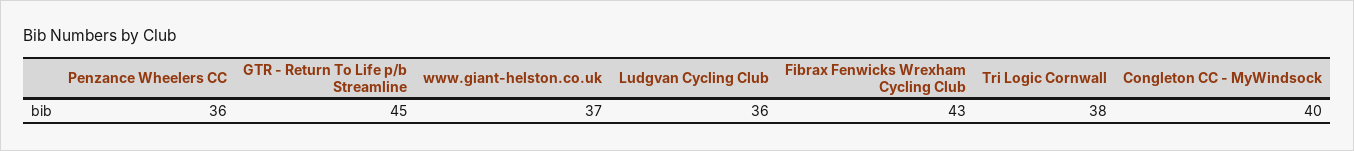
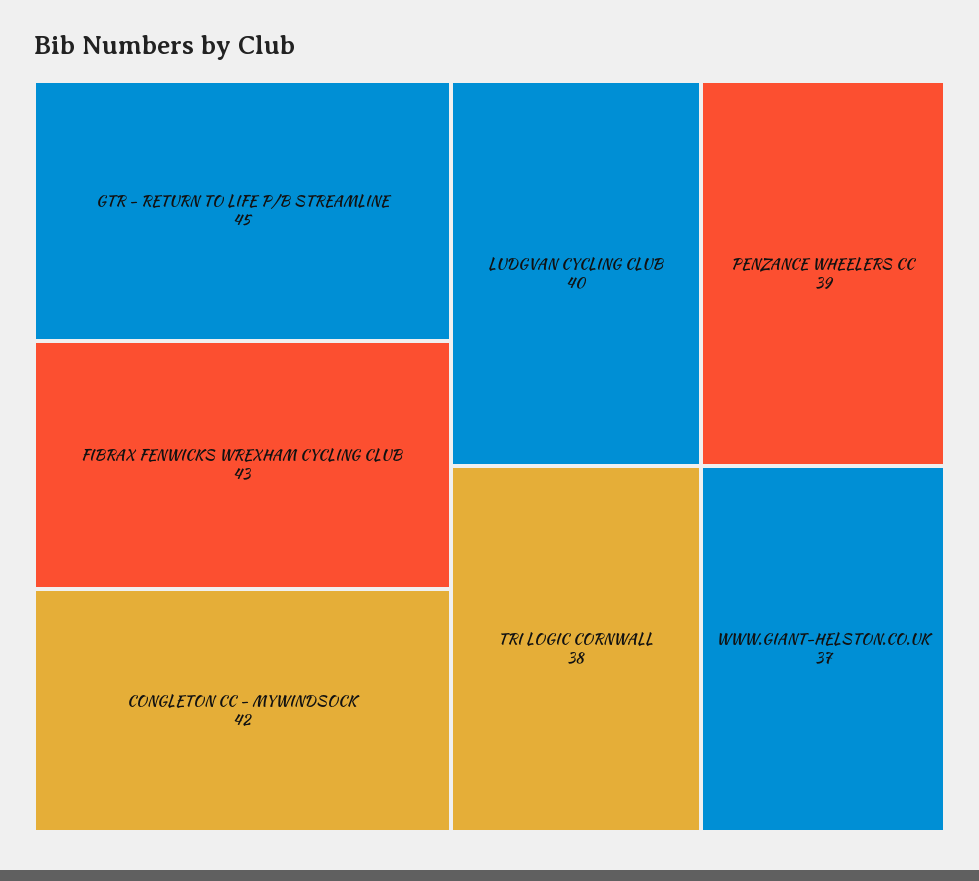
  {
-   "Penzance Wheelers CC": 36,
+   "Penzance Wheelers CC": 39,
    "GTR - Return To Life p/b Streamline": 45,
    "www.giant-helston.co.uk": 37,
-   "Ludgvan Cycling Club": 36,
+   "Ludgvan Cycling Club": 40,
    "Fibrax Fenwicks Wrexham Cycling Club": 43,
    "Tri Logic Cornwall": 38,
-   "Congleton CC - MyWindsock": 40
+   "Congleton CC - MyWindsock": 42
  }

